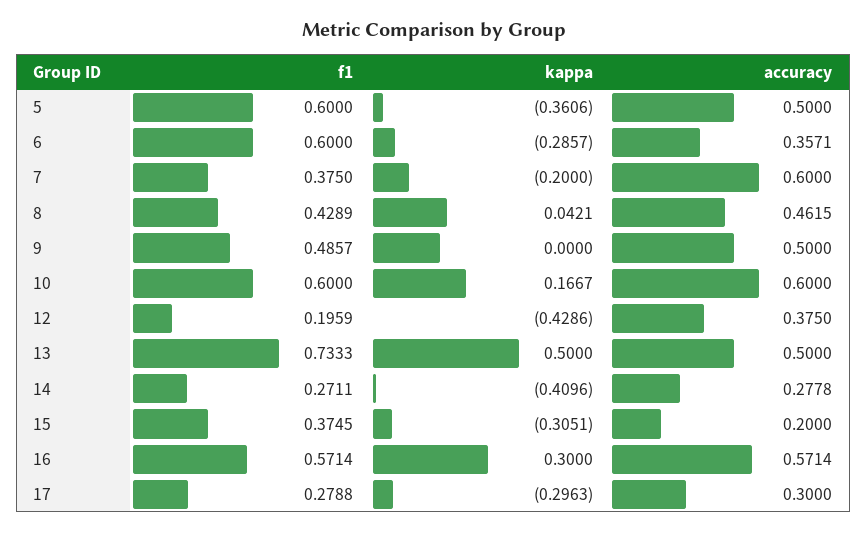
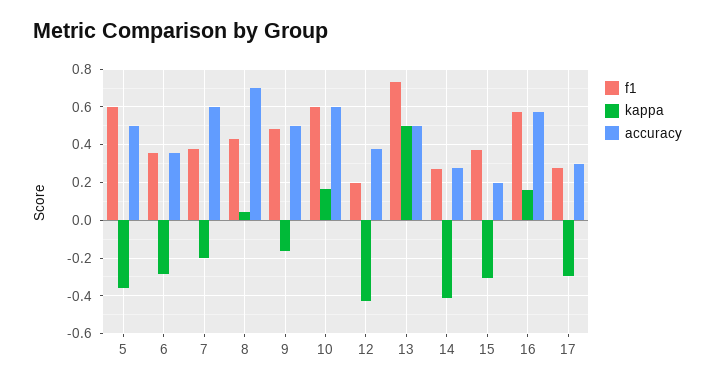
  {
    "f1": {
      "5": 0.6,
-     "6": 0.6,
+     "6": 0.35,
      "7": 0.375,
      "8": 0.4289,
      "9": 0.4857,
      "10": 0.6,
      "12": 0.1959,
      "13": 0.7333,
      "14": 0.2711,
      "15": 0.3745,
      "16": 0.5714,
      "17": 0.2788
    },
    "kappa": {
      "5": -0.3606,
      "6": -0.2857,
      "7": -0.2,
      "8": 0.0421,
-     "9": 0,
+     "9": -0.15,
      "10": 0.1667,
      "12": -0.4286,
      "13": 0.5,
      "14": -0.4096,
      "15": -0.3051,
-     "16": 0.3,
+     "16": 0.15,
      "17": -0.2963
    },
    "accuracy": {
      "5": 0.5,
      "6": 0.3571,
      "7": 0.6,
-     "8": 0.4615,
+     "8": 0.7,
      "9": 0.5,
      "10": 0.6,
      "12": 0.375,
      "13": 0.5,
      "14": 0.2778,
      "15": 0.2,
      "16": 0.5714,
      "17": 0.3
    }
  }

